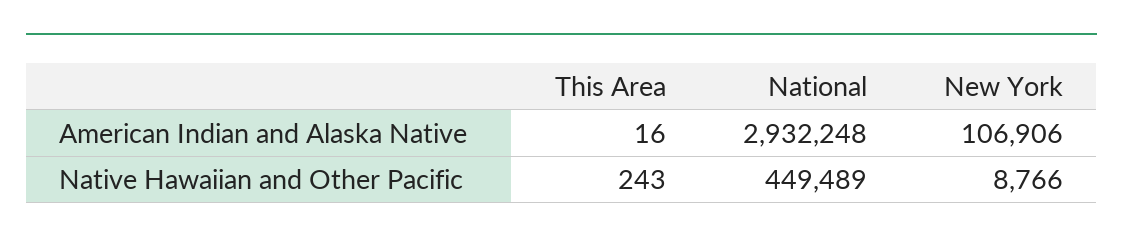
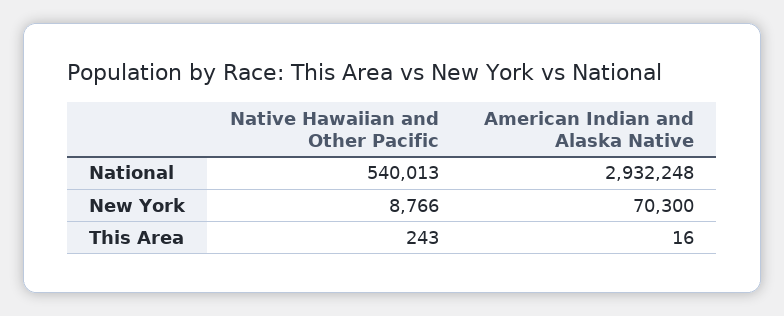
  {
    "This Area": {
      "American Indian and Alaska Native": 16,
      "Native Hawaiian and Other Pacific": 243
    },
    "National": {
      "American Indian and Alaska Native": 2932248,
-     "Native Hawaiian and Other Pacific": 449489
+     "Native Hawaiian and Other Pacific": 540013
    },
    "New York": {
-     "American Indian and Alaska Native": 106906,
+     "American Indian and Alaska Native": 70300,
      "Native Hawaiian and Other Pacific": 8766
    }
  }

